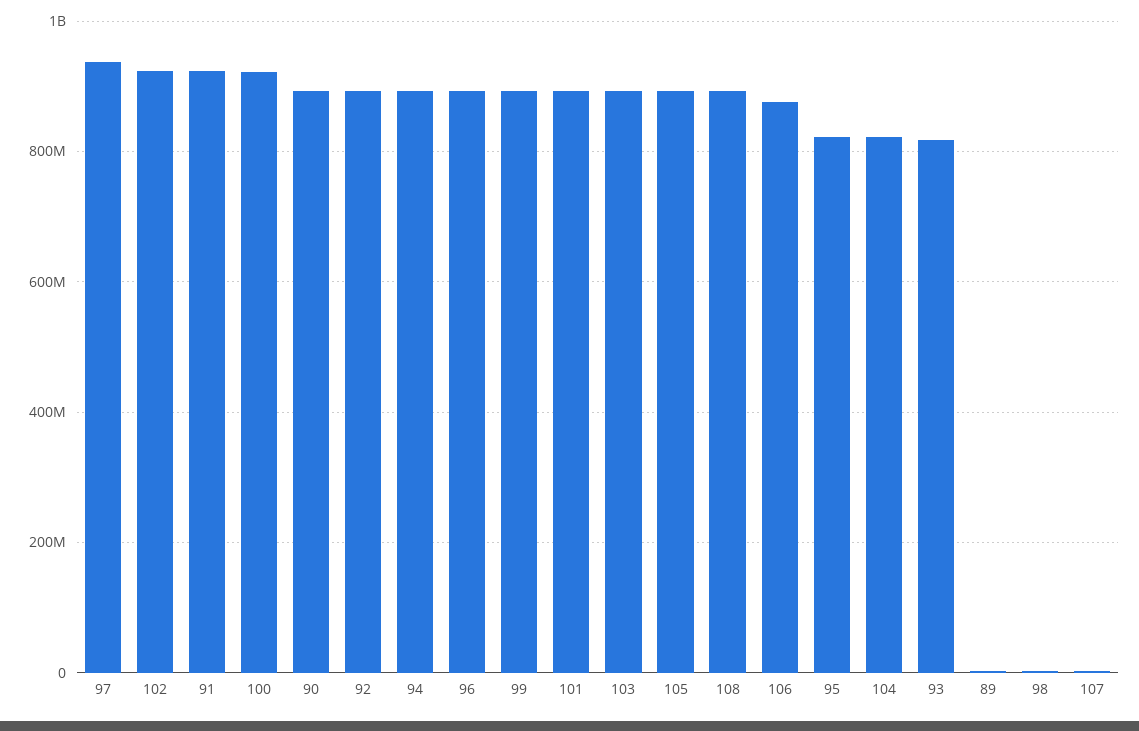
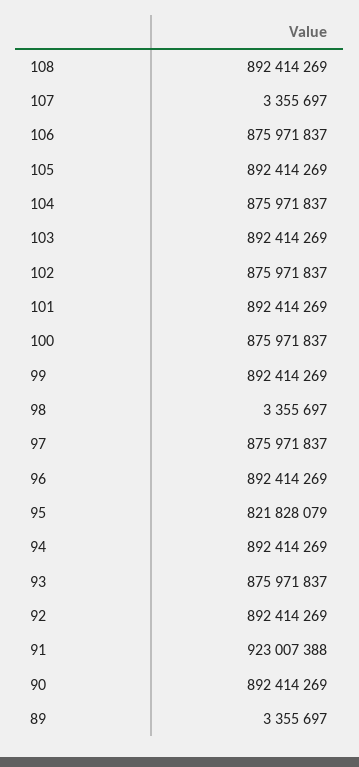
  {
-   "97": 940000000,
+   "97": 875971837,
-   "102": 920000000,
+   "102": 875971837,
    "91": 923007388,
-   "100": 920000000,
+   "100": 875971837,
    "90": 892414269,
    "92": 892414269,
    "94": 892414269,
    "96": 892414269,
    "99": 892414269,
    "101": 892414269,
    "103": 892414269,
    "105": 892414269,
    "108": 892414269,
    "106": 875971837,
    "95": 821828079,
-   "104": 820000000,
+   "104": 875971837,
-   "93": 820000000,
+   "93": 875971837,
    "89": 3355697,
    "98": 3355697,
    "107": 3355697
  }

